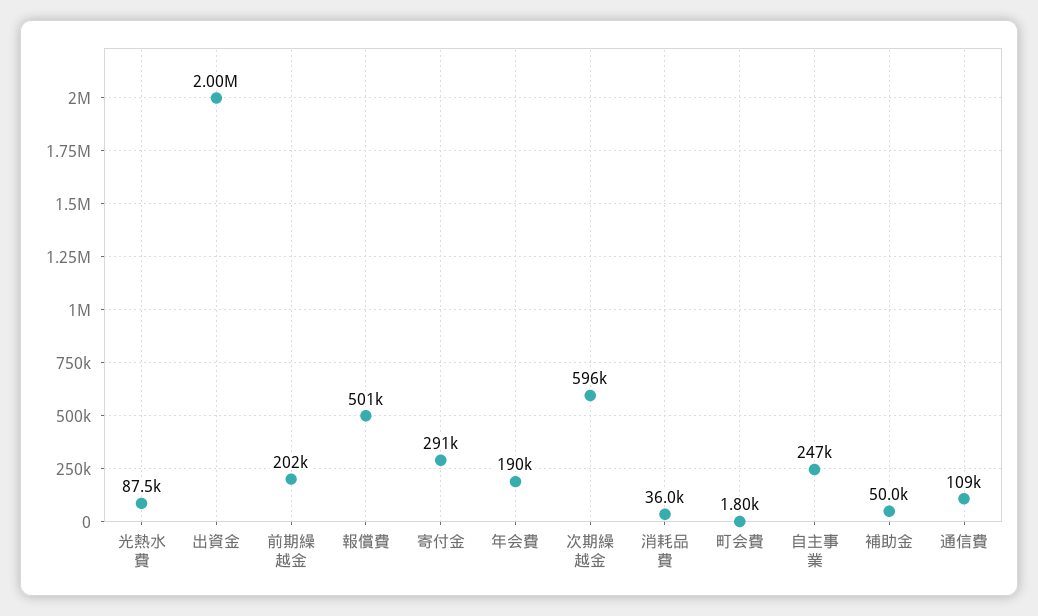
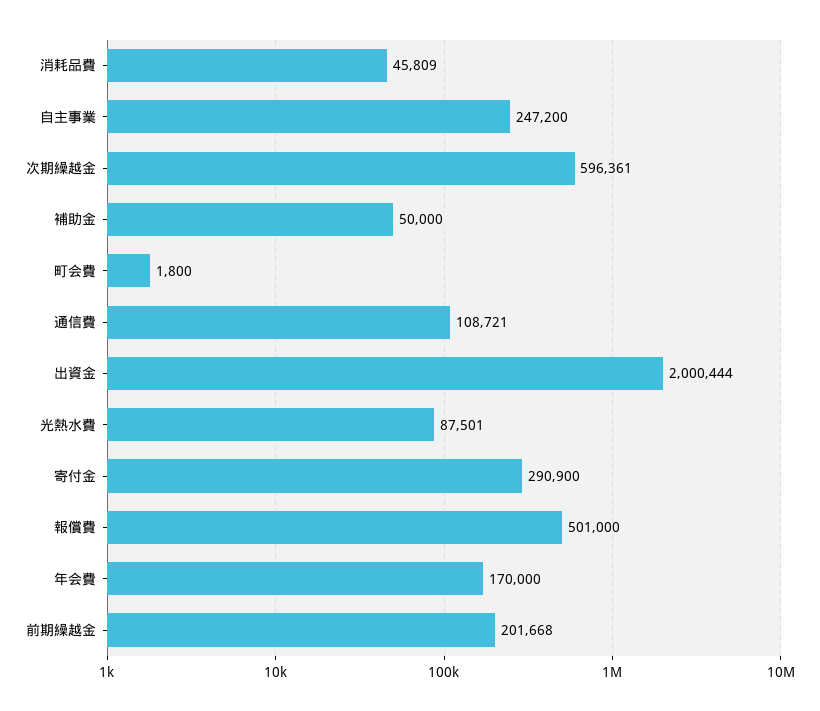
  {
    "光熱水費": 87501,
    "出資金": 2000444,
    "前期繰越金": 201668,
    "報償費": 501000,
    "寄付金": 290900,
-   "年会費": 190000,
+   "年会費": 170000,
    "次期繰越金": 596361,
-   "消耗品費": 36000,
+   "消耗品費": 45809,
    "町会費": 1800,
    "自主事業": 247200,
    "補助金": 50000,
    "通信費": 108721
  }

